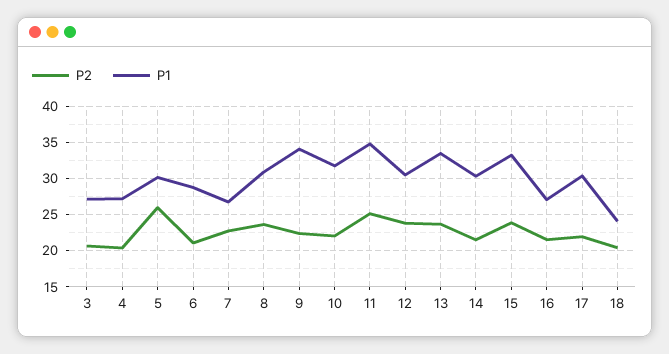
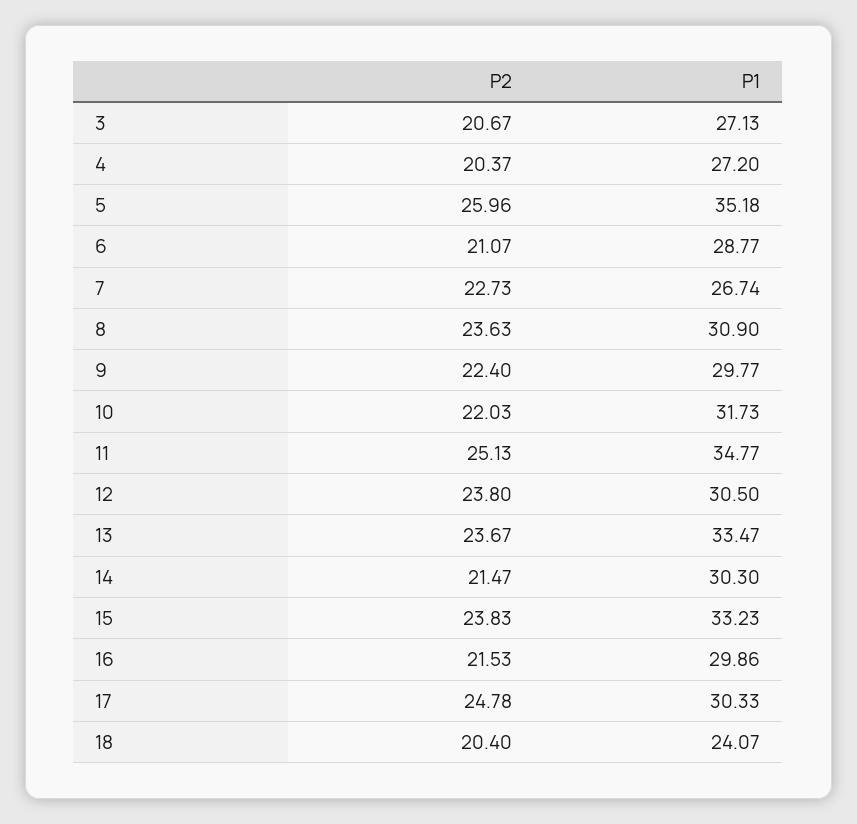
  {
    "P2": {
      "3": 20.67,
      "4": 20.37,
      "5": 25.96,
      "6": 21.07,
      "7": 22.73,
      "8": 23.63,
      "9": 22.4,
      "10": 22.03,
      "11": 25.13,
      "12": 23.8,
      "13": 23.67,
      "14": 21.47,
      "15": 23.83,
      "16": 21.53,
-     "17": 22,
+     "17": 24.78,
      "18": 20.4
    },
    "P1": {
      "3": 27.13,
      "4": 27.2,
-     "5": 30,
+     "5": 35.18,
      "6": 28.77,
      "7": 26.74,
      "8": 30.9,
-     "9": 34,
+     "9": 29.77,
      "10": 31.73,
      "11": 34.77,
      "12": 30.5,
      "13": 33.47,
      "14": 30.3,
      "15": 33.23,
-     "16": 27,
+     "16": 29.86,
      "17": 30.33,
      "18": 24.07
    }
  }

